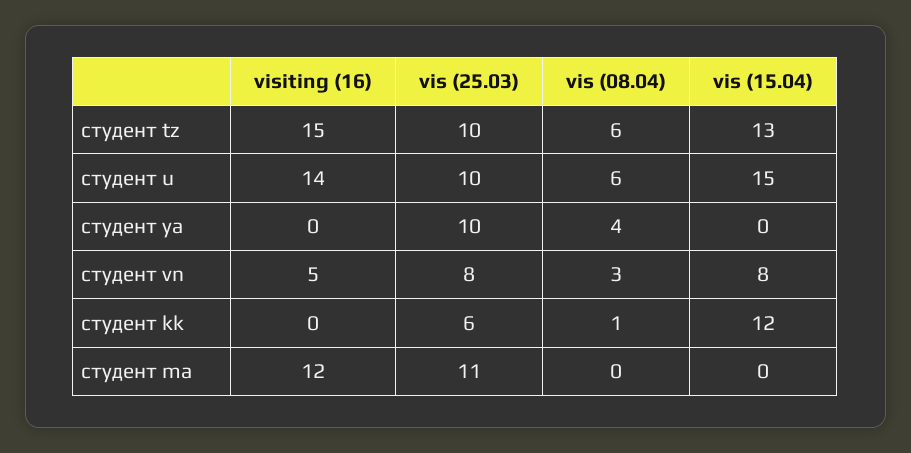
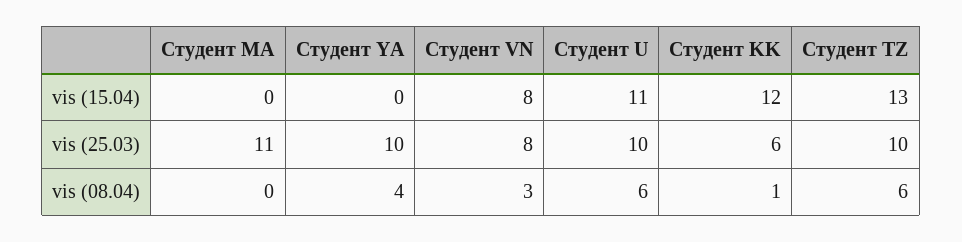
  {
-   "visiting (16)": {
-     "студент tz": 15,
-     "студент u": 14,
-     "студент ya": 0,
-     "студент vn": 5,
-     "студент kk": 0,
-     "студент ma": 12
-   },
    "vis (25.03)": {
      "студент tz": 10,
      "студент u": 10,
      "студент ya": 10,
      "студент vn": 8,
      "студент kk": 6,
      "студент ma": 11
    },
    "vis (08.04)": {
      "студент tz": 6,
      "студент u": 6,
      "студент ya": 4,
      "студент vn": 3,
      "студент kk": 1,
      "студент ma": 0
    },
    "vis (15.04)": {
      "студент tz": 13,
-     "студент u": 15,
+     "студент u": 11,
      "студент ya": 0,
      "студент vn": 8,
      "студент kk": 12,
      "студент ma": 0
    }
  }

